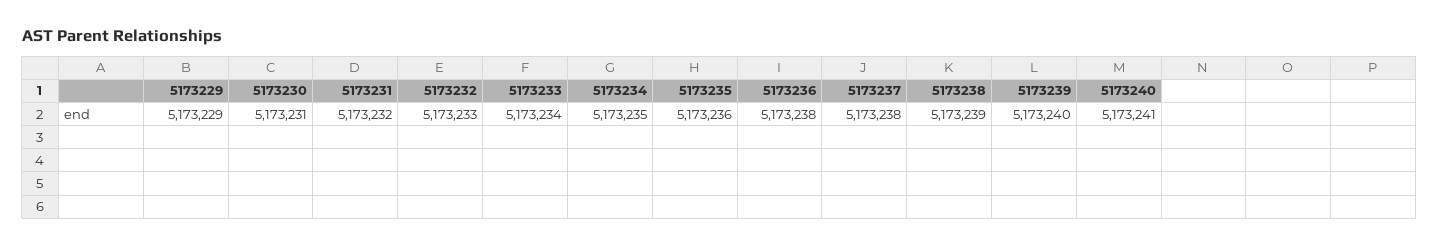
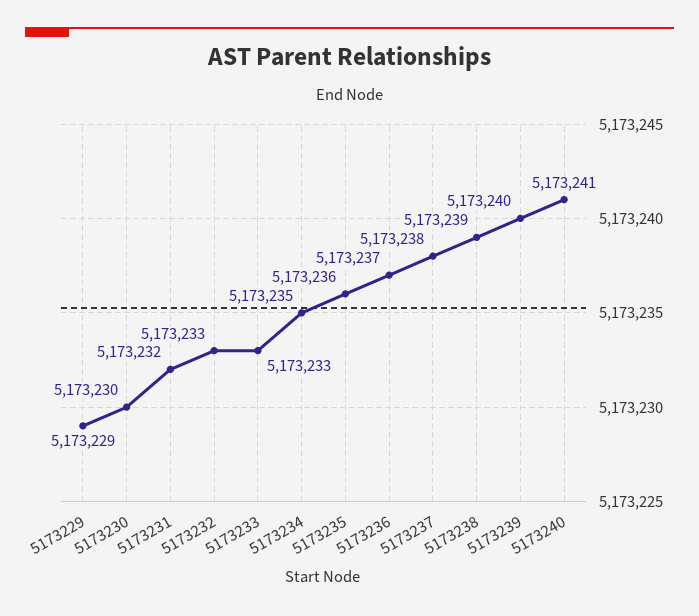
  {
    "5173229": 5173229,
-   "5173230": 5173231,
+   "5173230": 5173230,
    "5173231": 5173232,
    "5173232": 5173233,
-   "5173233": 5173234,
+   "5173233": 5173233,
    "5173234": 5173235,
    "5173235": 5173236,
-   "5173236": 5173238,
+   "5173236": 5173237,
    "5173237": 5173238,
    "5173238": 5173239,
    "5173239": 5173240,
    "5173240": 5173241
  }

